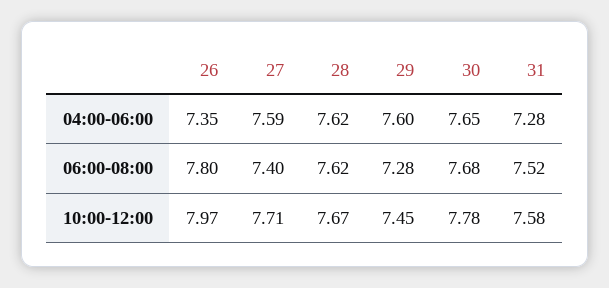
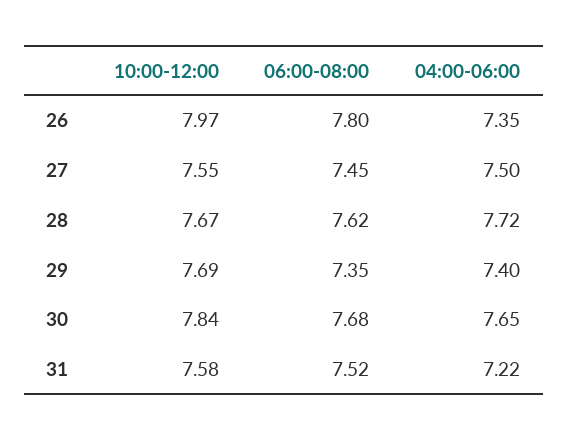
  {
    "26": {
      "04:00-06:00": 7.35,
      "06:00-08:00": 7.8,
      "10:00-12:00": 7.97
    },
    "27": {
-     "04:00-06:00": 7.59,
+     "04:00-06:00": 7.5,
-     "06:00-08:00": 7.4,
+     "06:00-08:00": 7.45,
-     "10:00-12:00": 7.71
+     "10:00-12:00": 7.55
    },
    "28": {
-     "04:00-06:00": 7.62,
+     "04:00-06:00": 7.72,
      "06:00-08:00": 7.62,
      "10:00-12:00": 7.67
    },
    "29": {
-     "04:00-06:00": 7.6,
+     "04:00-06:00": 7.4,
-     "06:00-08:00": 7.28,
+     "06:00-08:00": 7.35,
-     "10:00-12:00": 7.45
+     "10:00-12:00": 7.69
    },
    "30": {
      "04:00-06:00": 7.65,
      "06:00-08:00": 7.68,
-     "10:00-12:00": 7.78
+     "10:00-12:00": 7.84
    },
    "31": {
-     "04:00-06:00": 7.28,
+     "04:00-06:00": 7.22,
      "06:00-08:00": 7.52,
      "10:00-12:00": 7.58
    }
  }

